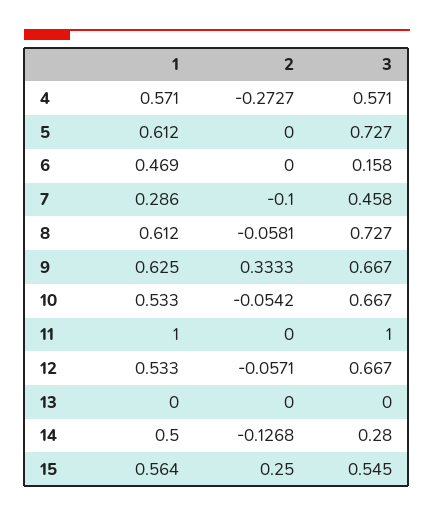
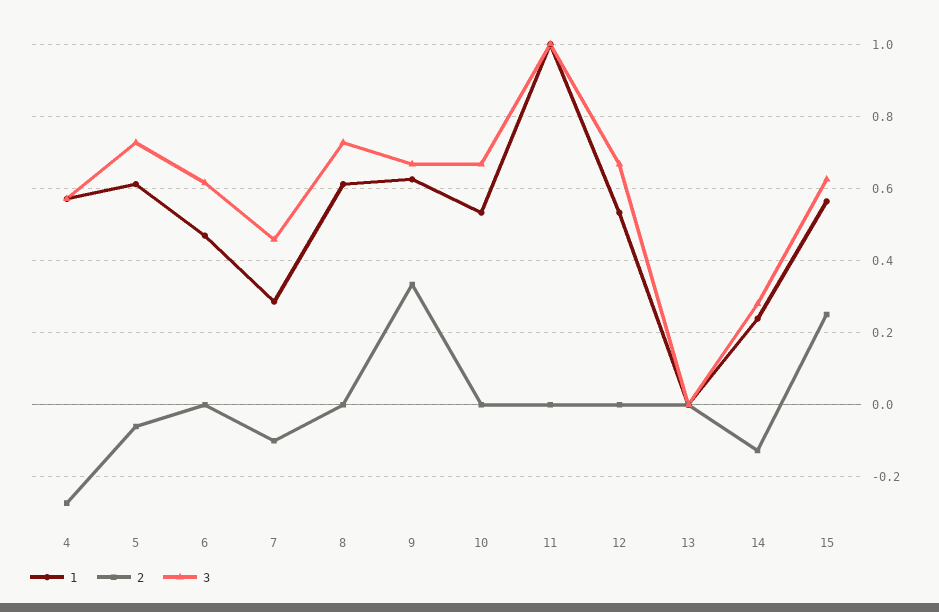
  {
    "1": {
      "4": 0.571,
      "5": 0.612,
      "6": 0.469,
      "7": 0.286,
      "8": 0.612,
      "9": 0.625,
      "10": 0.533,
      "11": 1,
      "12": 0.533,
      "13": 0,
-     "14": 0.5,
+     "14": 0.24,
      "15": 0.564
    },
    "2": {
      "4": -0.2727,
-     "5": 0,
+     "5": -0.06,
      "6": 0,
      "7": -0.1,
-     "8": -0.0581,
+     "8": 0,
      "9": 0.3333,
-     "10": -0.0542,
+     "10": 0,
      "11": 0,
-     "12": -0.0571,
+     "12": 0,
      "13": 0,
      "14": -0.1268,
      "15": 0.25
    },
    "3": {
      "4": 0.571,
      "5": 0.727,
-     "6": 0.158,
+     "6": 0.62,
      "7": 0.458,
      "8": 0.727,
      "9": 0.667,
      "10": 0.667,
      "11": 1,
      "12": 0.667,
      "13": 0,
      "14": 0.28,
-     "15": 0.545
+     "15": 0.62
    }
  }

